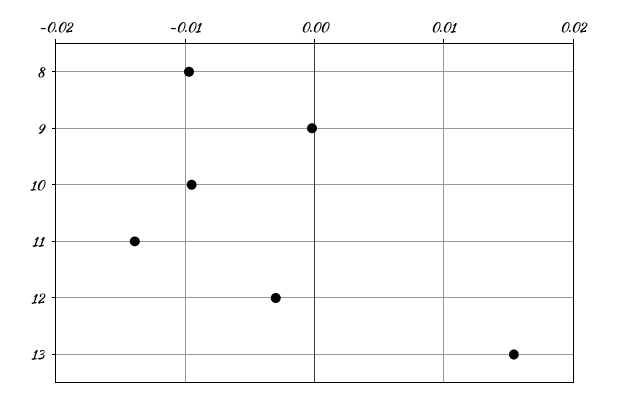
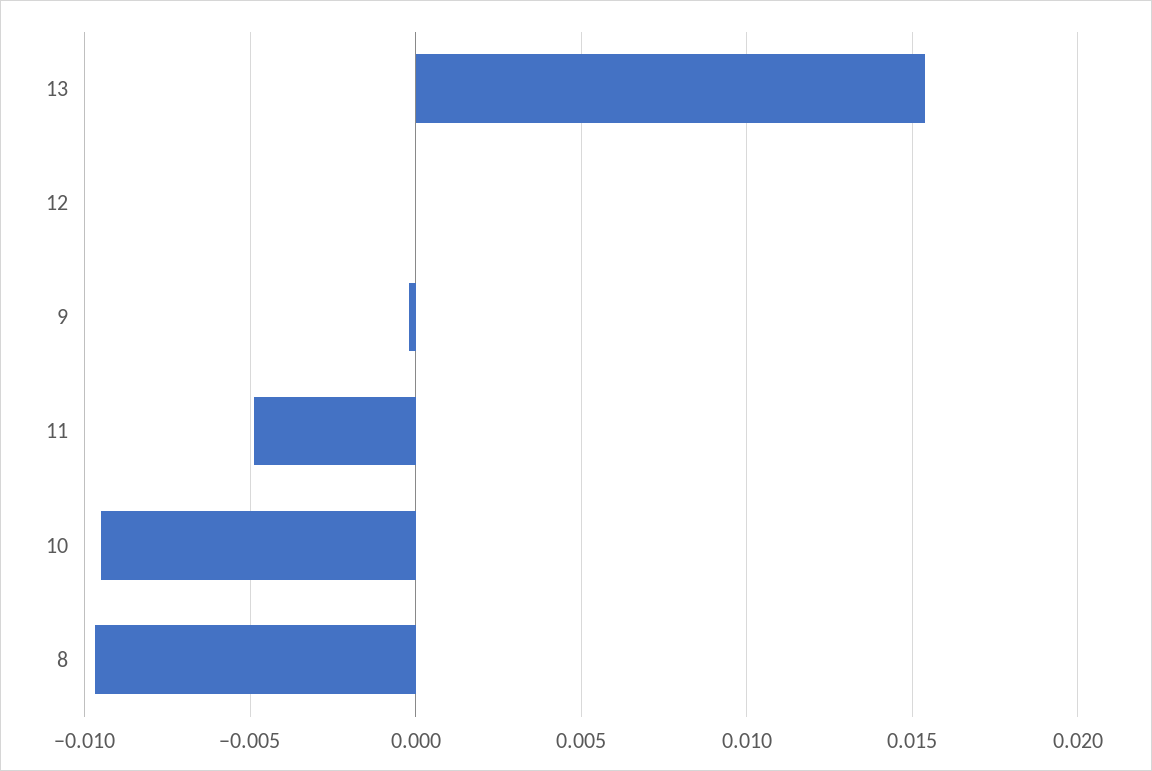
  {
    "8": -0.0095,
    "9": 0,
    "10": -0.0095,
-   "11": -0.014,
+   "11": -0.005,
-   "12": -0.003,
+   "12": 0,
    "13": 0.0155
  }

